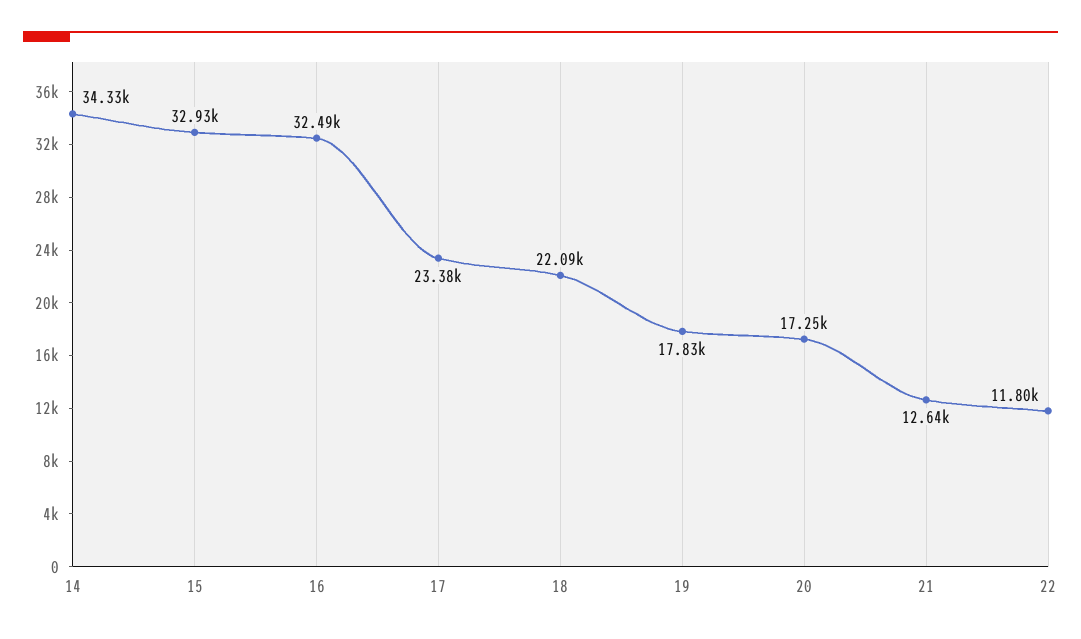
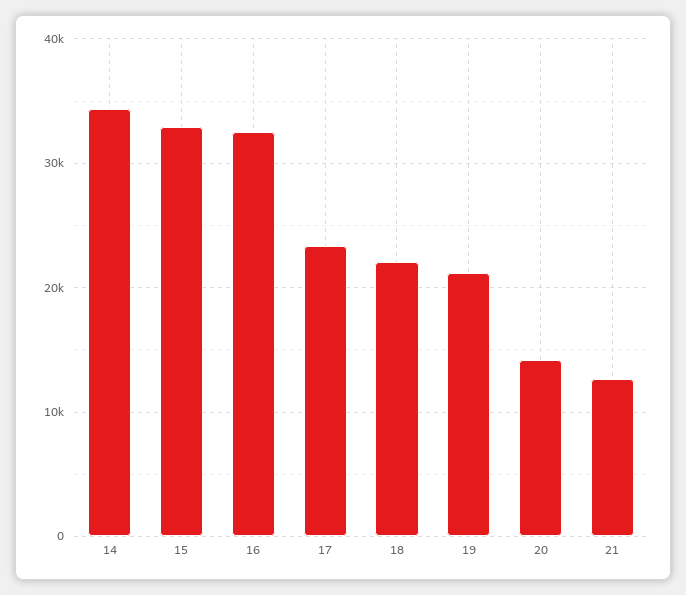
  {
    "14": 34330,
    "15": 32930,
    "16": 32490,
    "17": 23380,
    "18": 22090,
-   "19": 17830,
+   "19": 21000,
-   "20": 17250,
+   "20": 14000,
-   "21": 12640,
+   "21": 12640
-   "22": 11800
  }

